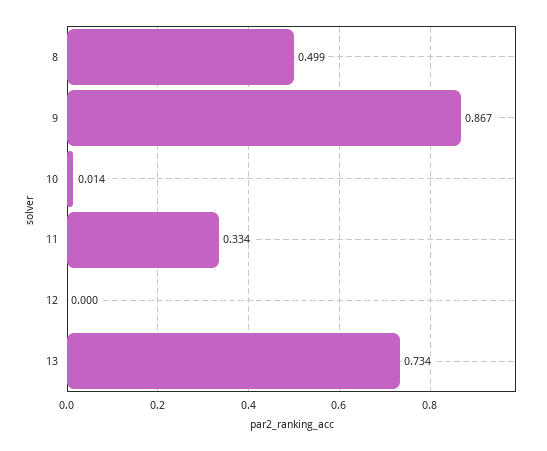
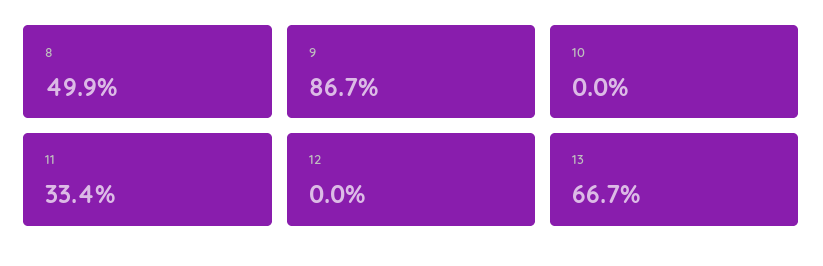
  {
    "8": 0.499,
    "9": 0.867,
-   "10": 0.014,
+   "10": 0,
    "11": 0.334,
    "12": 0,
-   "13": 0.734
+   "13": 0.667
  }

